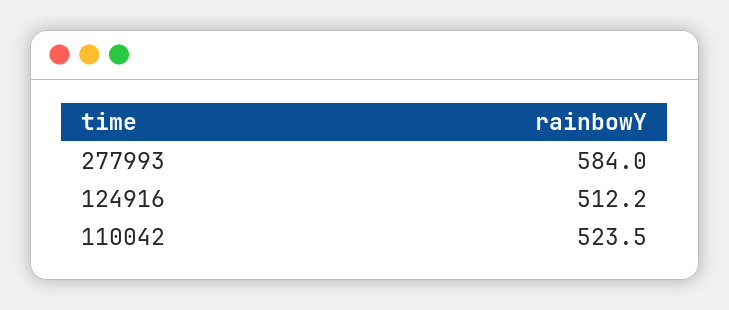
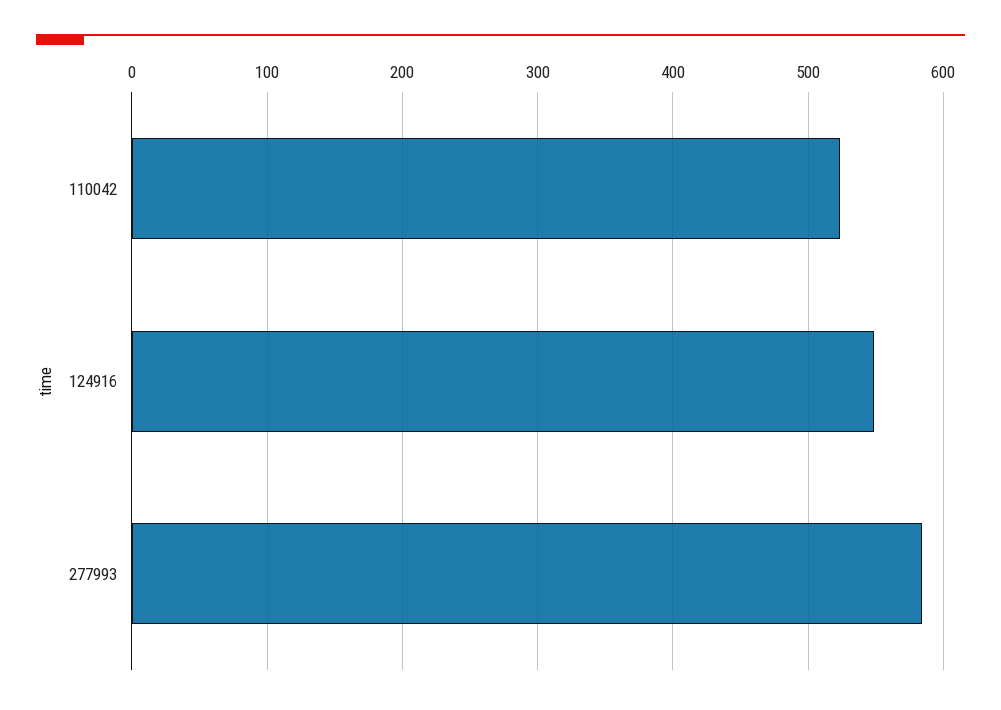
  {
    "277993": 584,
-   "124916": 512.2,
+   "124916": 550,
    "110042": 523.5
  }

